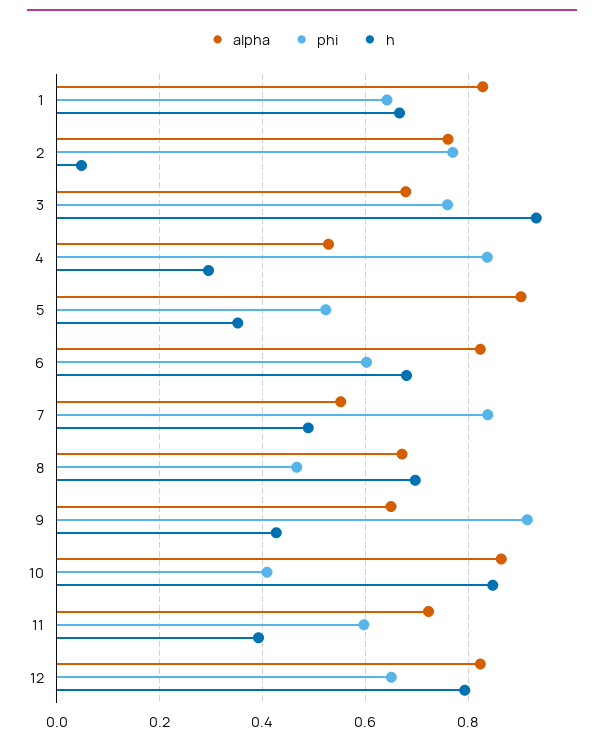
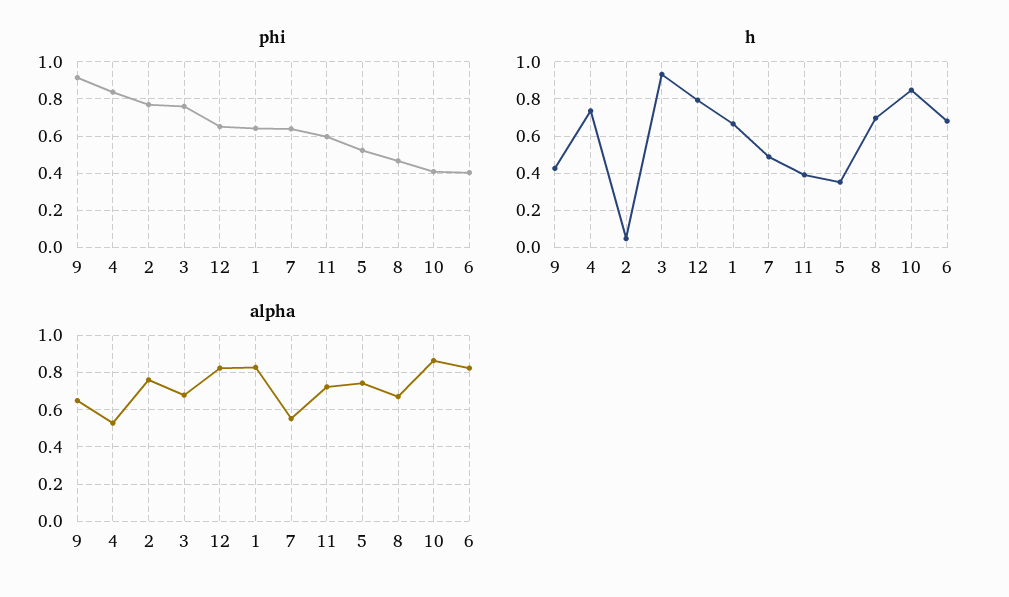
  {
    "alpha": {
      "1": 0.82,
      "2": 0.76,
      "3": 0.68,
      "4": 0.52,
-     "5": 0.9,
+     "5": 0.75,
      "6": 0.82,
      "7": 0.56,
      "8": 0.68,
      "9": 0.66,
      "10": 0.86,
      "11": 0.72,
      "12": 0.82
    },
    "phi": {
      "1": 0.64,
      "2": 0.78,
      "3": 0.76,
      "4": 0.84,
      "5": 0.52,
-     "6": 0.6,
+     "6": 0.4,
-     "7": 0.84,
+     "7": 0.65,
      "8": 0.46,
      "9": 0.92,
      "10": 0.4,
      "11": 0.6,
      "12": 0.66
    },
    "h": {
      "1": 0.66,
      "2": 0.04,
      "3": 0.94,
-     "4": 0.3,
+     "4": 0.75,
      "5": 0.36,
      "6": 0.68,
      "7": 0.48,
      "8": 0.7,
      "9": 0.42,
      "10": 0.84,
      "11": 0.4,
      "12": 0.8
    }
  }

